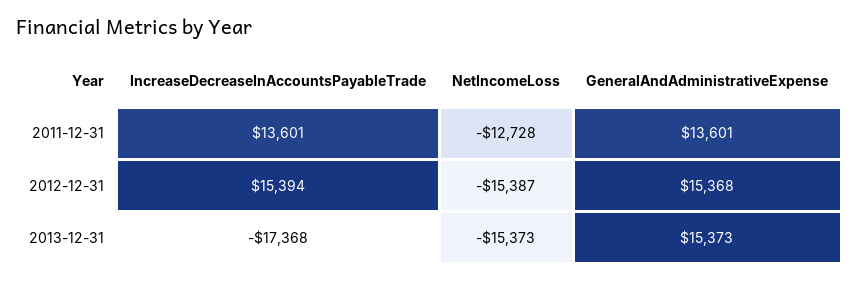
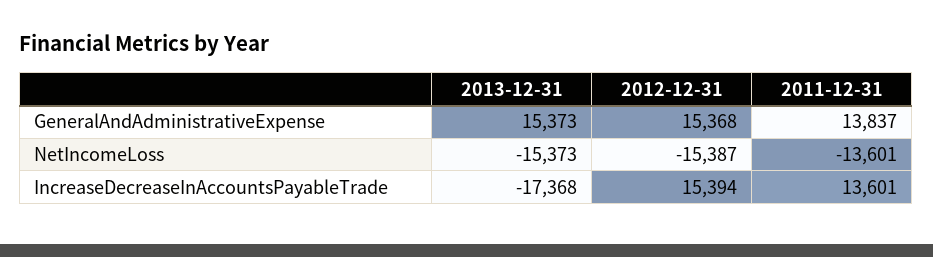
  {
    "IncreaseDecreaseInAccountsPayableTrade": {
      "2011-12-31": 13601,
      "2012-12-31": 15394,
      "2013-12-31": -17368
    },
    "NetIncomeLoss": {
-     "2011-12-31": -12728,
+     "2011-12-31": -13601,
      "2012-12-31": -15387,
      "2013-12-31": -15373
    },
    "GeneralAndAdministrativeExpense": {
-     "2011-12-31": 13601,
+     "2011-12-31": 13837,
      "2012-12-31": 15368,
      "2013-12-31": 15373
    }
  }

